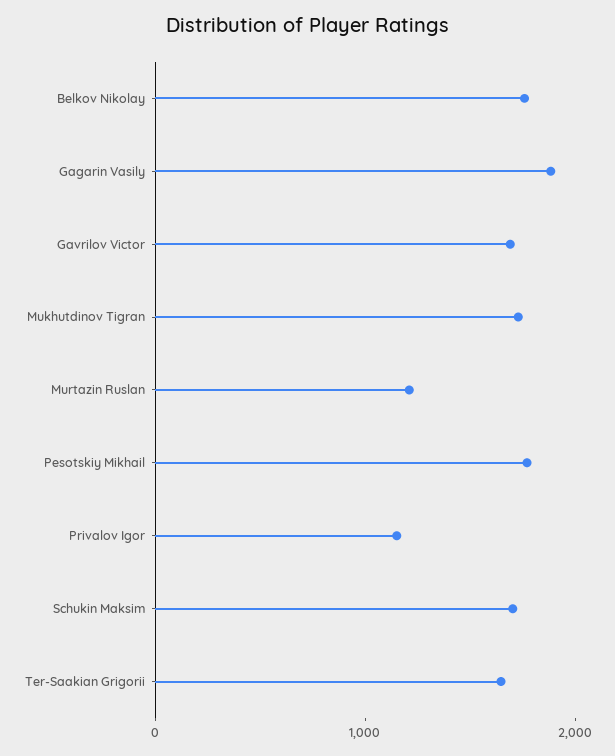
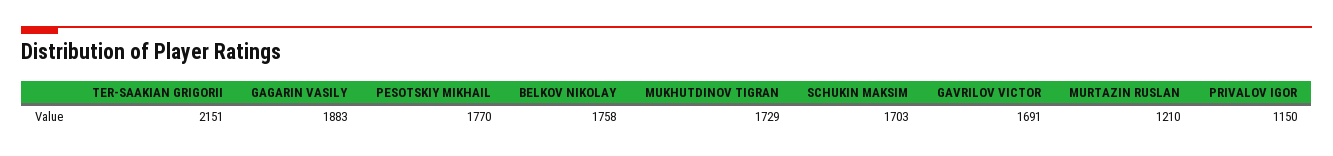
  {
    "Belkov Nikolay": 1758,
    "Gagarin Vasily": 1883,
    "Gavrilov Victor": 1691,
    "Mukhutdinov Tigran": 1729,
    "Murtazin Ruslan": 1210,
    "Pesotskiy Mikhail": 1770,
    "Privalov Igor": 1150,
    "Schukin Maksim": 1703,
-   "Ter-Saakian Grigorii": 1600
+   "Ter-Saakian Grigorii": 2151
  }

